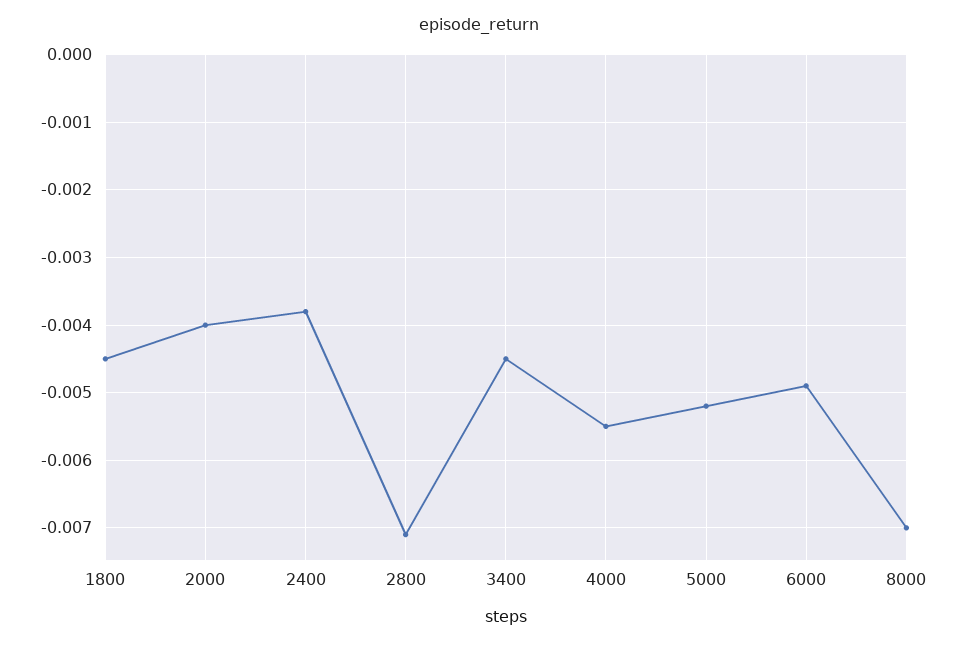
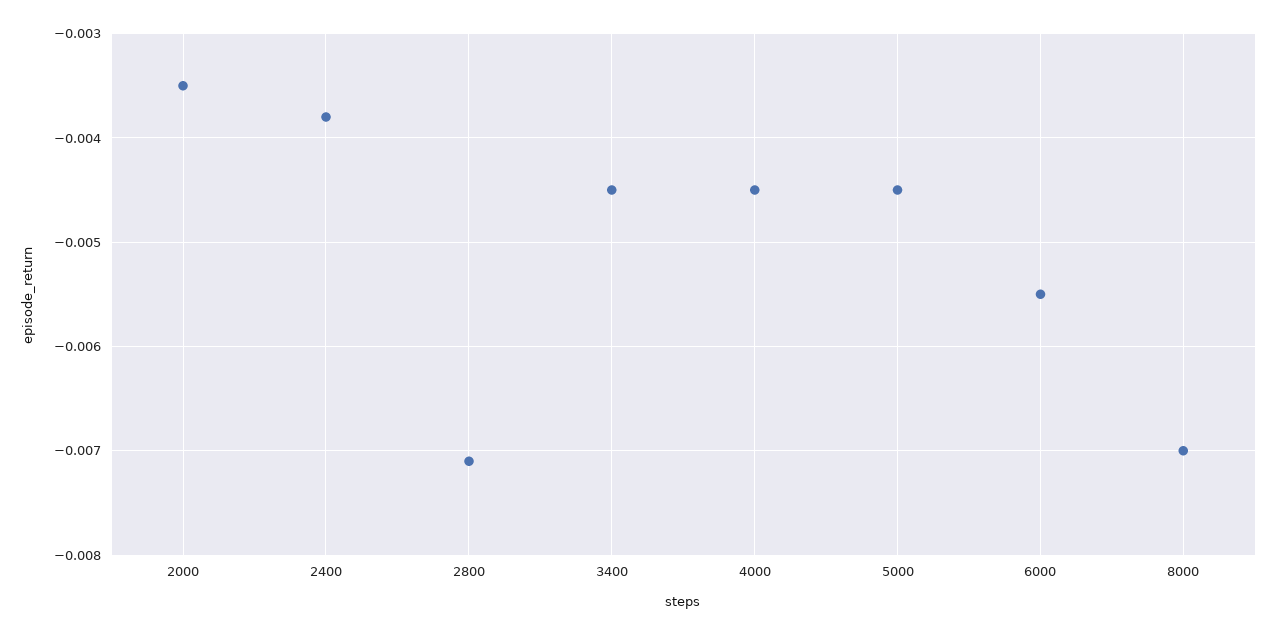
  {
-   "1800": -0.0045,
-   "2000": -0.004,
+   "2000": -0.0035,
    "2400": -0.0038,
    "2800": -0.0071,
    "3400": -0.0045,
-   "4000": -0.0055,
+   "4000": -0.0045,
-   "5000": -0.0052,
+   "5000": -0.0045,
-   "6000": -0.0049,
+   "6000": -0.0055,
    "8000": -0.007
  }

